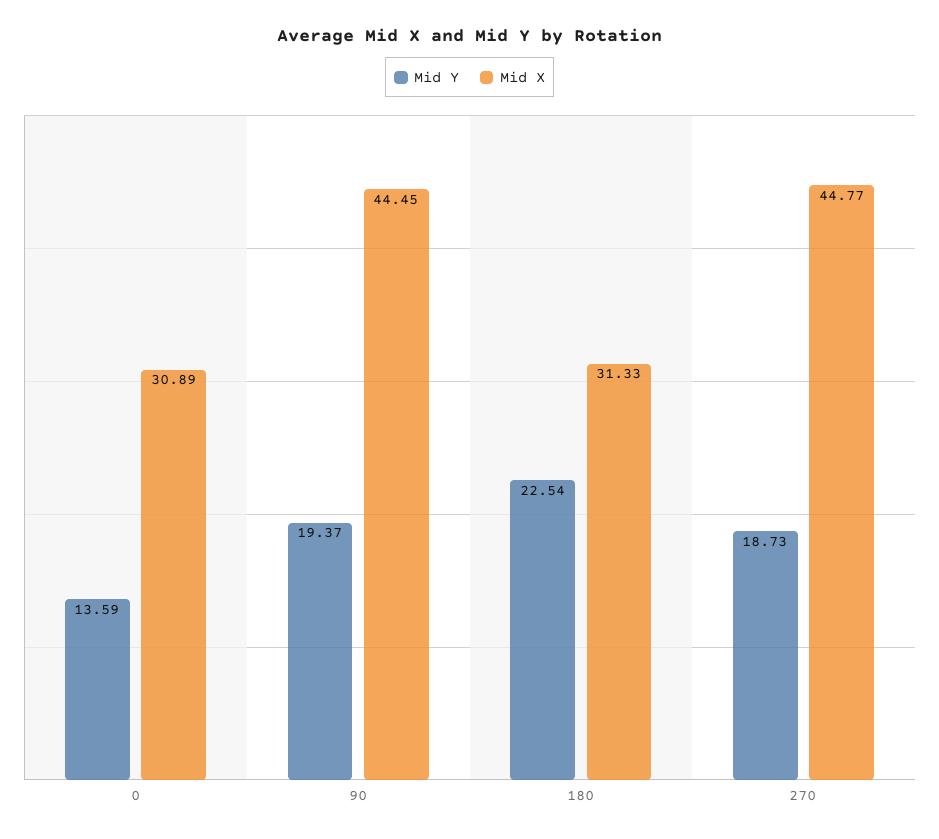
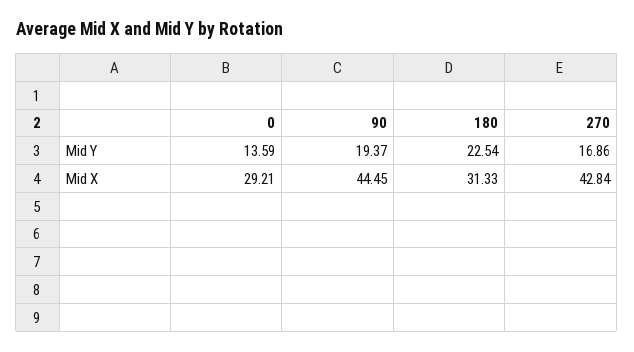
  {
    "Mid Y": {
      "0": 13.59,
      "90": 19.37,
      "180": 22.54,
-     "270": 18.73
+     "270": 16.86
    },
    "Mid X": {
-     "0": 30.89,
+     "0": 29.21,
      "90": 44.45,
      "180": 31.33,
-     "270": 44.77
+     "270": 42.84
    }
  }

